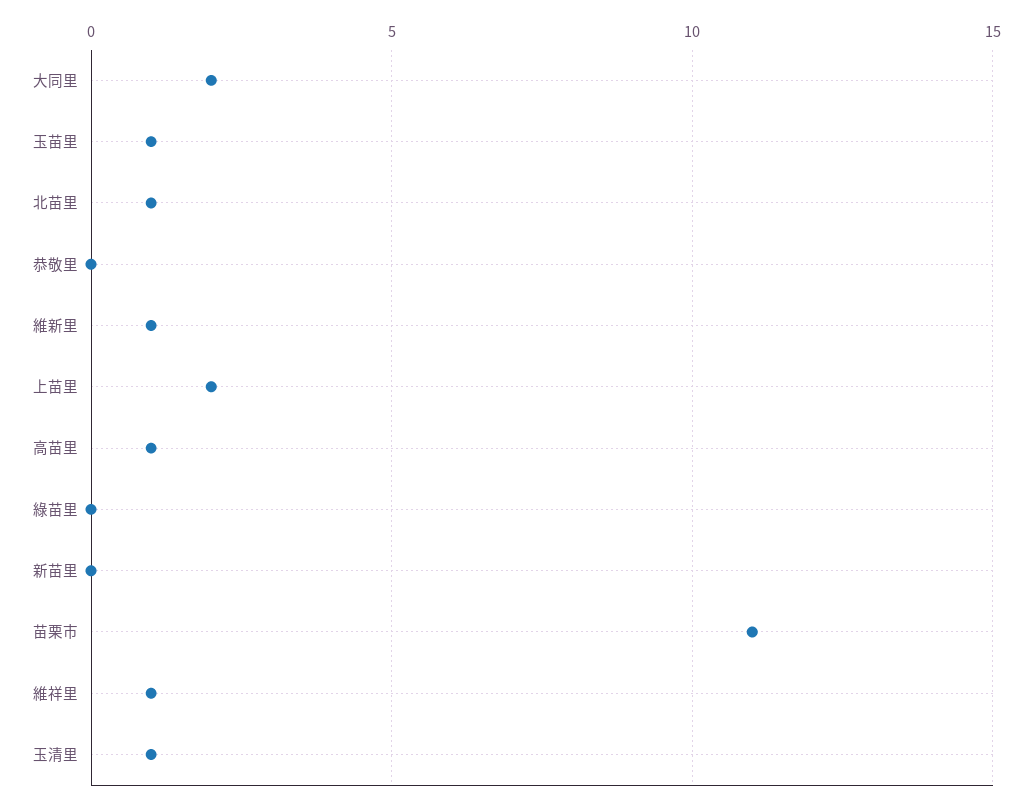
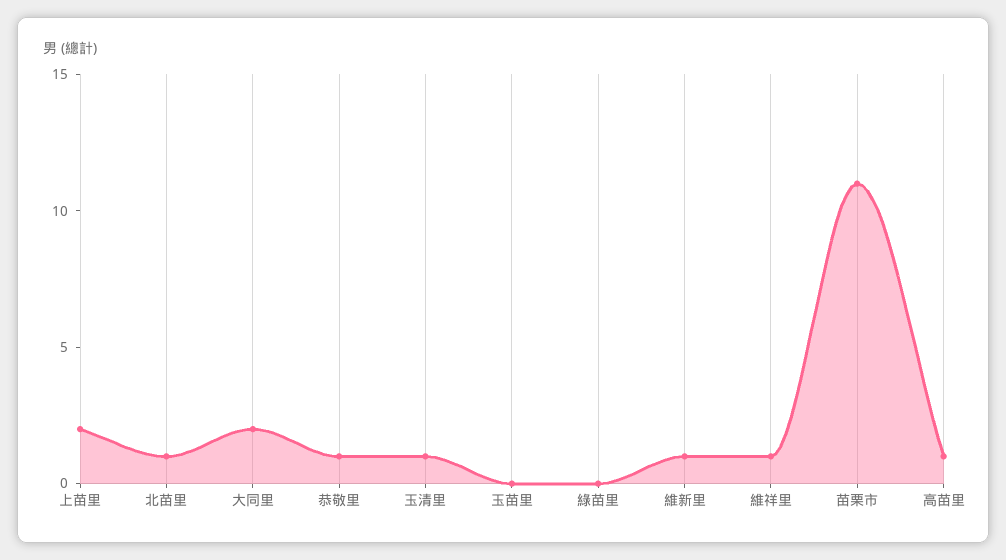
  {
    "大同里": 2,
-   "玉苗里": 1,
+   "玉苗里": 0,
    "北苗里": 1,
-   "恭敬里": 0,
+   "恭敬里": 1,
    "維新里": 1,
    "上苗里": 2,
    "高苗里": 1,
    "綠苗里": 0,
-   "新苗里": 0,
    "苗栗市": 11,
    "維祥里": 1,
    "玉清里": 1
  }

